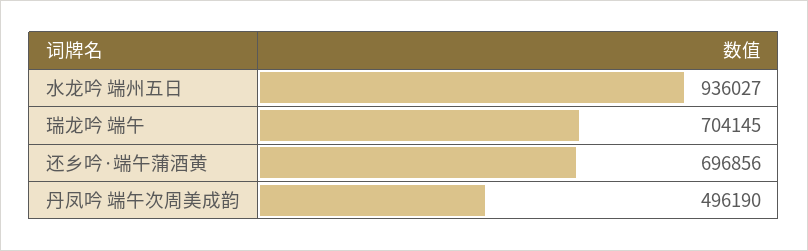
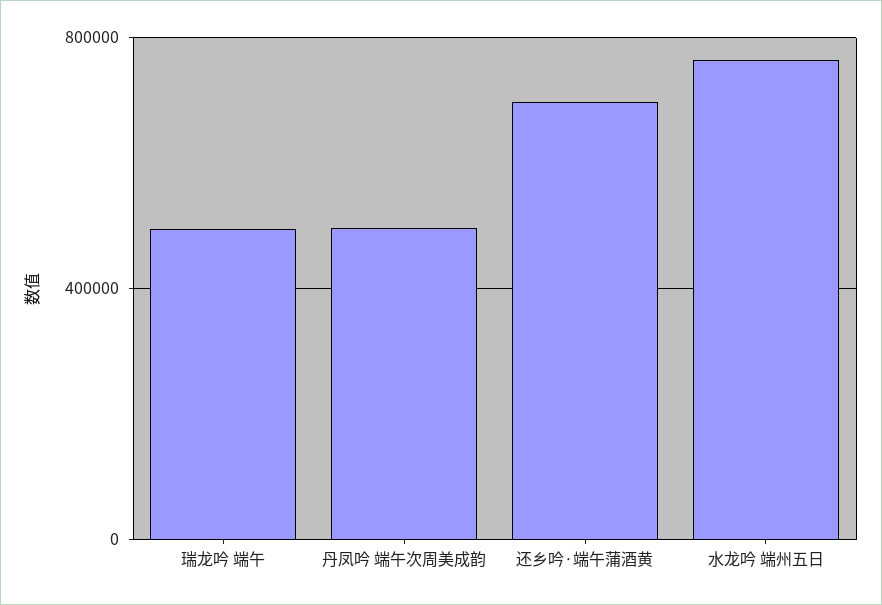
  {
-   "水龙吟 端州五日": 936027,
+   "水龙吟 端州五日": 750000,
-   "瑞龙吟 端午": 704145,
+   "瑞龙吟 端午": 500000,
    "还乡吟·端午蒲酒黄": 696856,
    "丹凤吟 端午次周美成韵": 496190
  }

